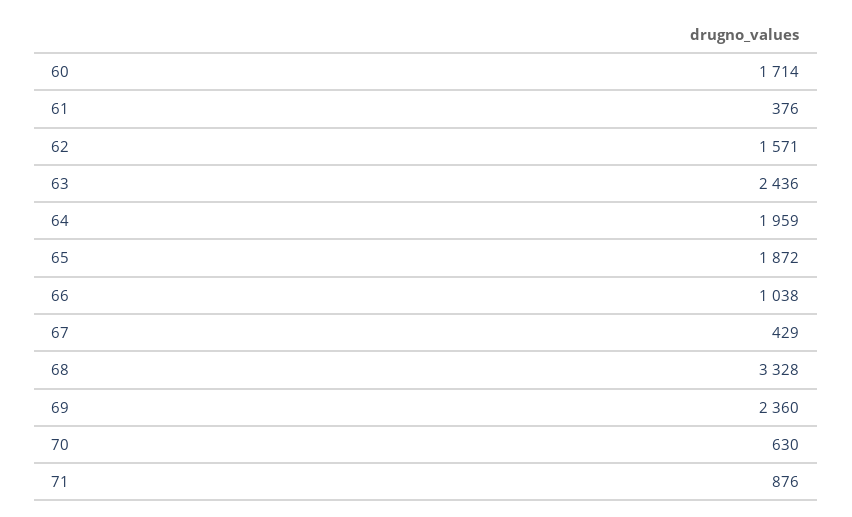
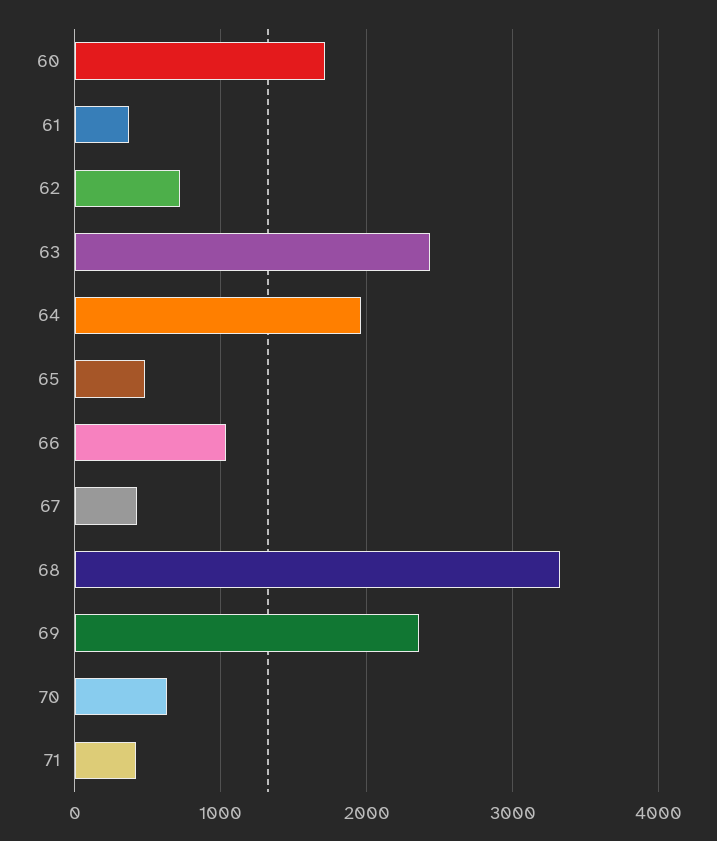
  {
    "60": 1714,
    "61": 376,
-   "62": 1571,
+   "62": 700,
    "63": 2436,
    "64": 1959,
-   "65": 1872,
+   "65": 500,
    "66": 1038,
    "67": 429,
    "68": 3328,
    "69": 2360,
    "70": 630,
-   "71": 876
+   "71": 400
  }

